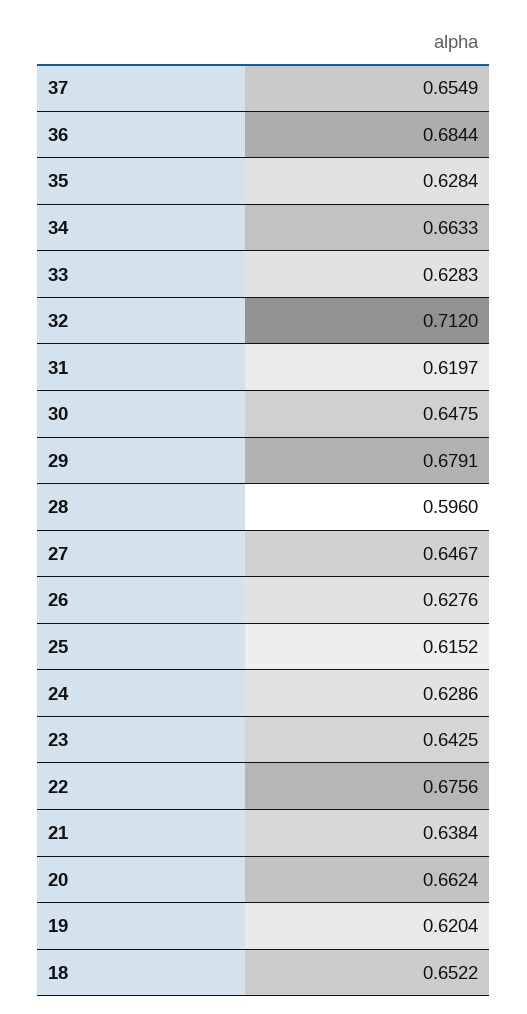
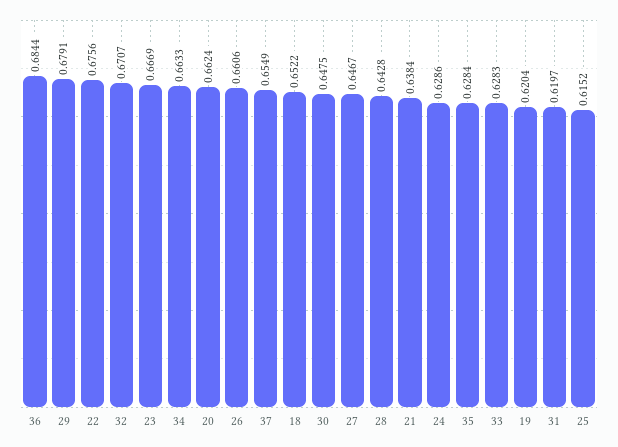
  {
    "37": 0.6549,
    "36": 0.6844,
    "35": 0.6284,
    "34": 0.6633,
    "33": 0.6283,
-   "32": 0.712,
+   "32": 0.6707,
    "31": 0.6197,
    "30": 0.6475,
    "29": 0.6791,
-   "28": 0.596,
+   "28": 0.6428,
    "27": 0.6467,
-   "26": 0.6276,
+   "26": 0.6606,
    "25": 0.6152,
    "24": 0.6286,
-   "23": 0.6425,
+   "23": 0.6669,
    "22": 0.6756,
    "21": 0.6384,
    "20": 0.6624,
    "19": 0.6204,
    "18": 0.6522
  }

